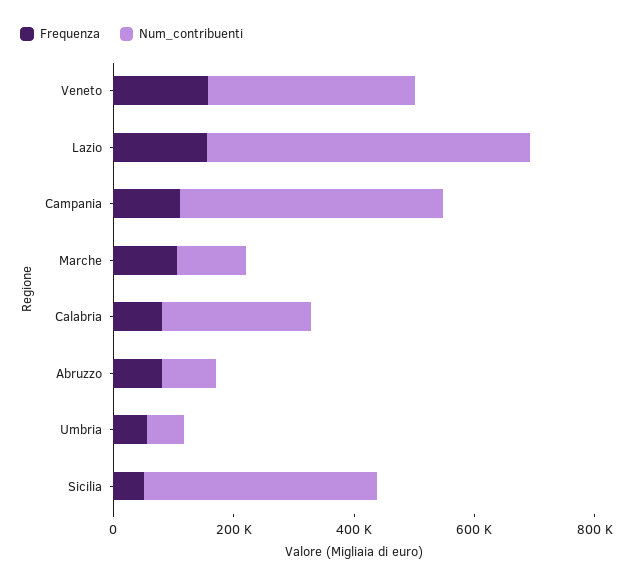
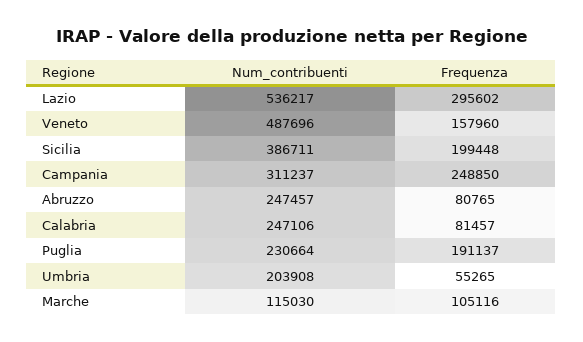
  {
    "Frequenza": {
      "Veneto": 157960,
-     "Lazio": 150000,
+     "Lazio": 295602,
-     "Campania": 100000,
+     "Campania": 248850,
      "Marche": 105116,
      "Calabria": 81457,
      "Abruzzo": 80765,
      "Umbria": 55265,
-     "Sicilia": 50000
+     "Sicilia": 199448,
+     "Puglia": 191137
    },
    "Num_contribuenti": {
-     "Veneto": 350000,
+     "Veneto": 487696,
      "Lazio": 536217,
-     "Campania": 450000,
+     "Campania": 311237,
      "Marche": 115030,
      "Calabria": 247106,
-     "Abruzzo": 100000,
+     "Abruzzo": 247457,
-     "Umbria": 50000,
+     "Umbria": 203908,
-     "Sicilia": 386711
+     "Sicilia": 386711,
+     "Puglia": 230664
    }
  }

